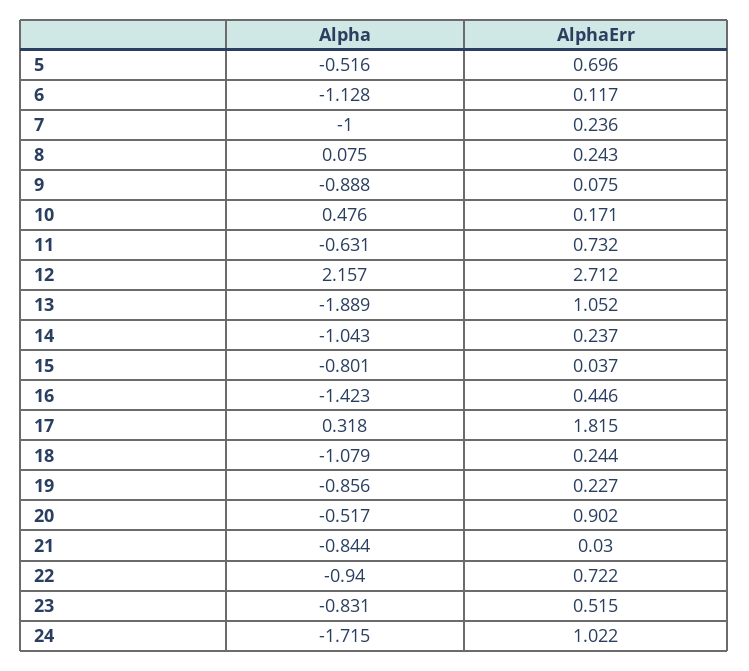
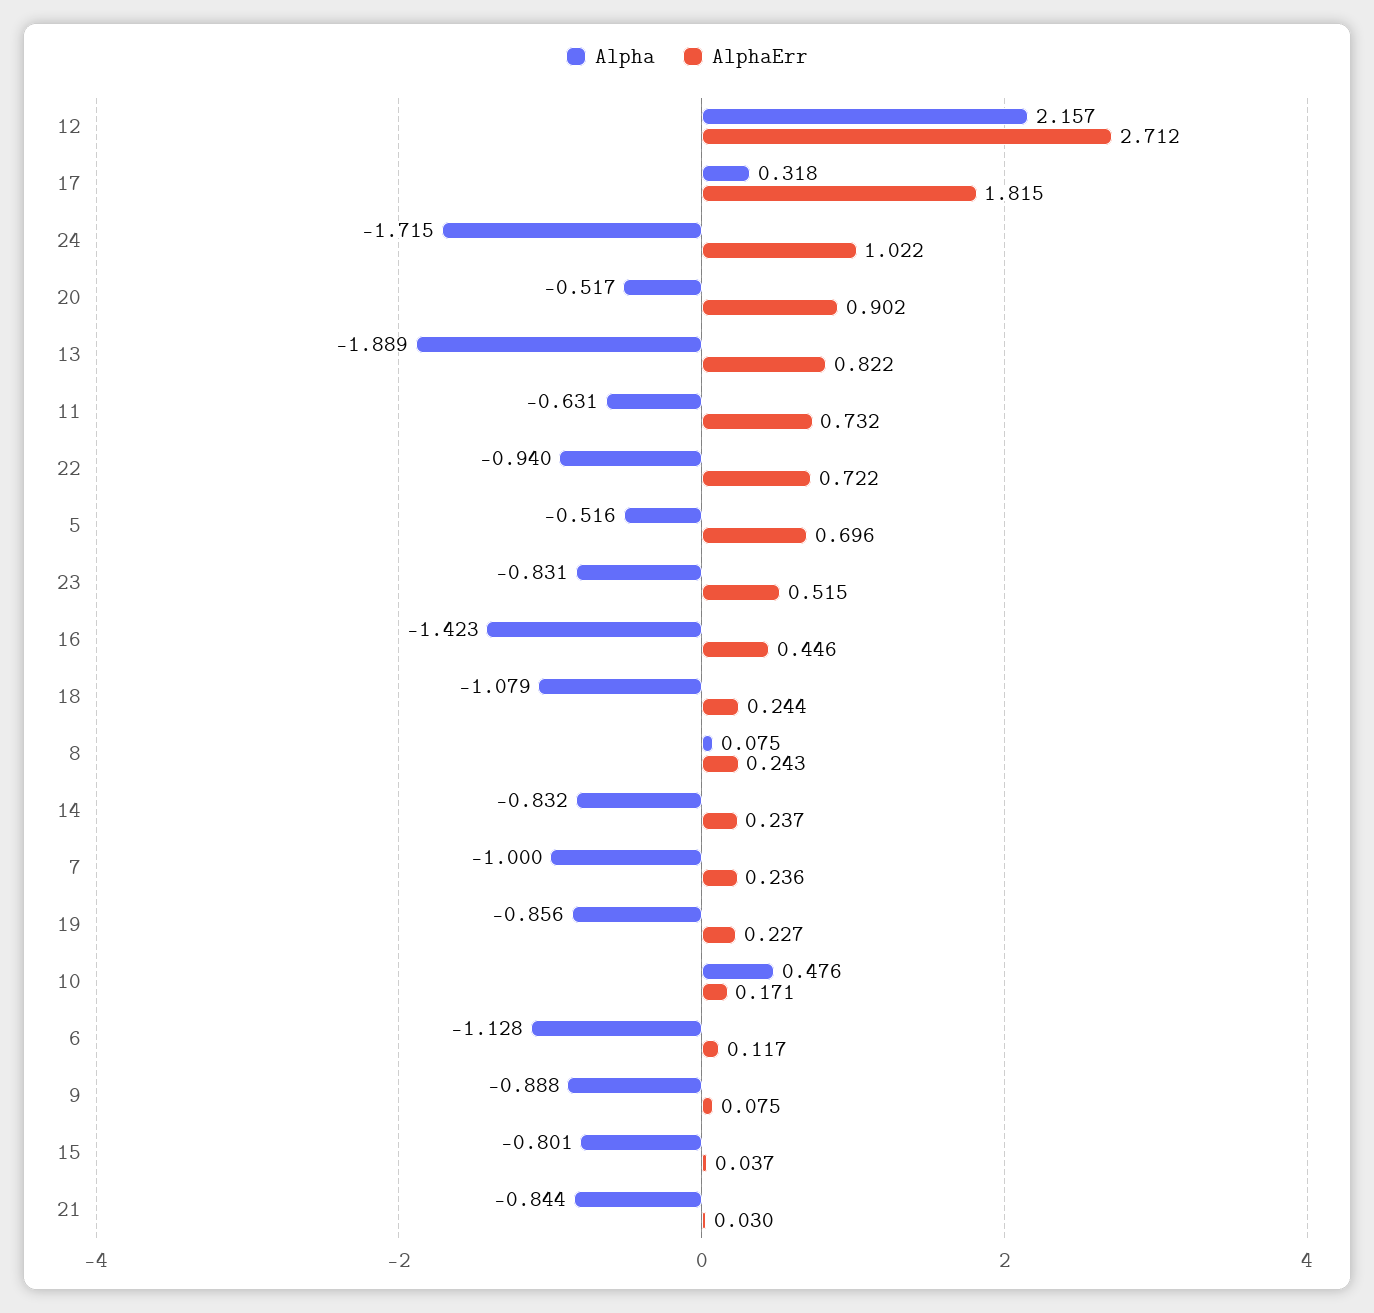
  {
    "Alpha": {
      "5": -0.516,
      "6": -1.128,
      "7": -1,
      "8": 0.075,
      "9": -0.888,
      "10": 0.476,
      "11": -0.631,
      "12": 2.157,
      "13": -1.889,
-     "14": -1.043,
+     "14": -0.832,
      "15": -0.801,
      "16": -1.423,
      "17": 0.318,
      "18": -1.079,
      "19": -0.856,
      "20": -0.517,
      "21": -0.844,
      "22": -0.94,
      "23": -0.831,
      "24": -1.715
    },
    "AlphaErr": {
      "5": 0.696,
      "6": 0.117,
      "7": 0.236,
      "8": 0.243,
      "9": 0.075,
      "10": 0.171,
      "11": 0.732,
      "12": 2.712,
-     "13": 1.052,
+     "13": 0.822,
      "14": 0.237,
      "15": 0.037,
      "16": 0.446,
      "17": 1.815,
      "18": 0.244,
      "19": 0.227,
      "20": 0.902,
      "21": 0.03,
      "22": 0.722,
      "23": 0.515,
      "24": 1.022
    }
  }

